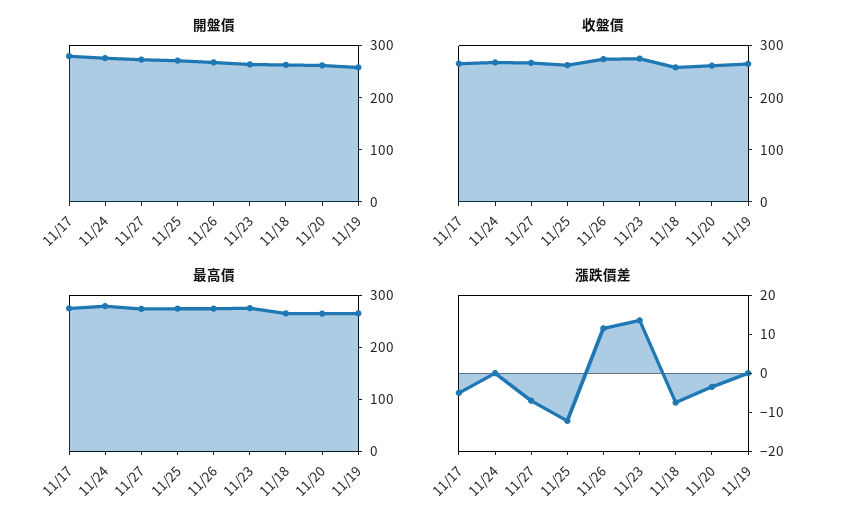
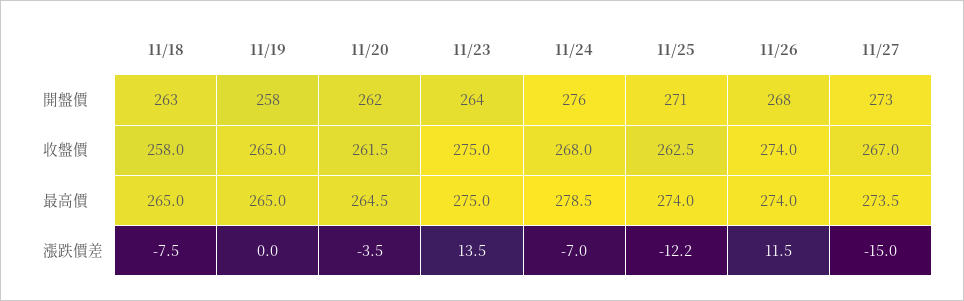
  {
    "開盤價": {
-     "11/17": 280,
      "11/24": 276,
      "11/27": 273,
      "11/25": 271,
      "11/26": 268,
      "11/23": 264,
      "11/18": 263,
      "11/20": 262,
      "11/19": 258
    },
    "收盤價": {
-     "11/17": 260,
      "11/24": 268,
      "11/27": 267,
      "11/25": 262.5,
      "11/26": 274,
      "11/23": 275,
      "11/18": 258,
      "11/20": 261.5,
      "11/19": 265
    },
    "最高價": {
-     "11/17": 280,
      "11/24": 278.5,
      "11/27": 273.5,
      "11/25": 274,
      "11/26": 274,
      "11/23": 275,
      "11/18": 265,
      "11/20": 264.5,
      "11/19": 265
    },
    "漲跌價差": {
-     "11/17": -5,
-     "11/24": 0,
+     "11/24": -7,
-     "11/27": -7.5,
+     "11/27": -15,
      "11/25": -12.2,
      "11/26": 11.5,
      "11/23": 13.5,
      "11/18": -7.5,
      "11/20": -3.5,
      "11/19": 0
    }
  }

